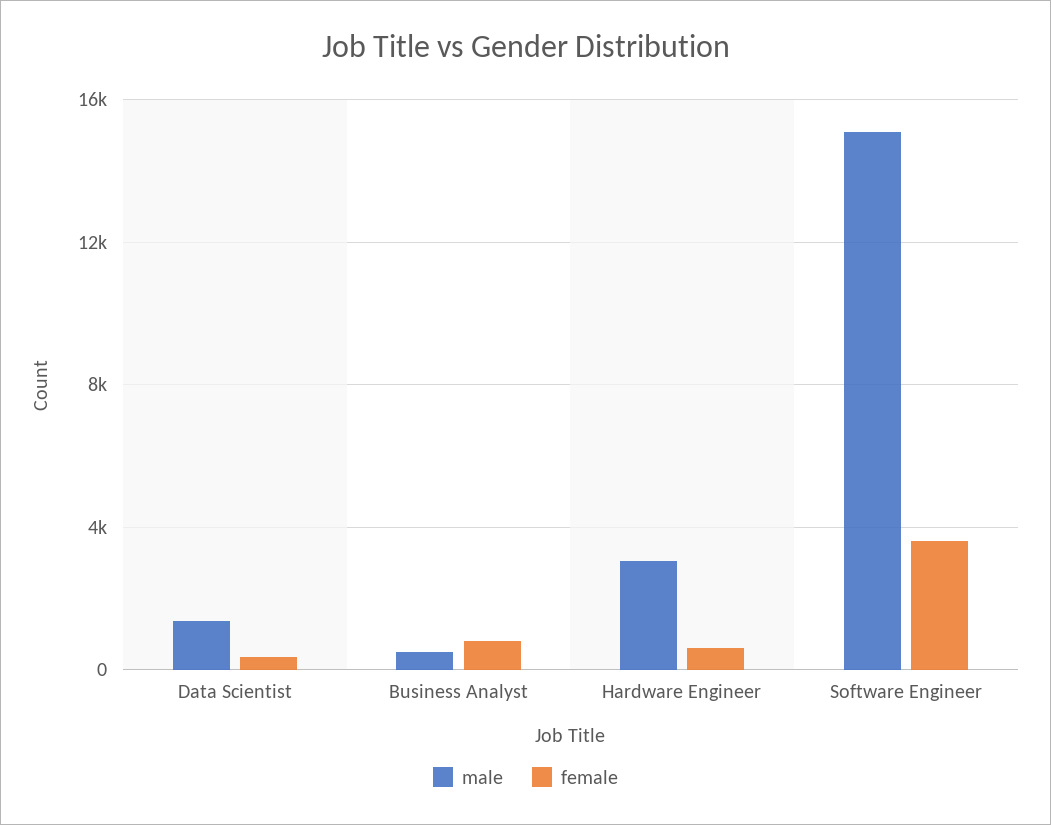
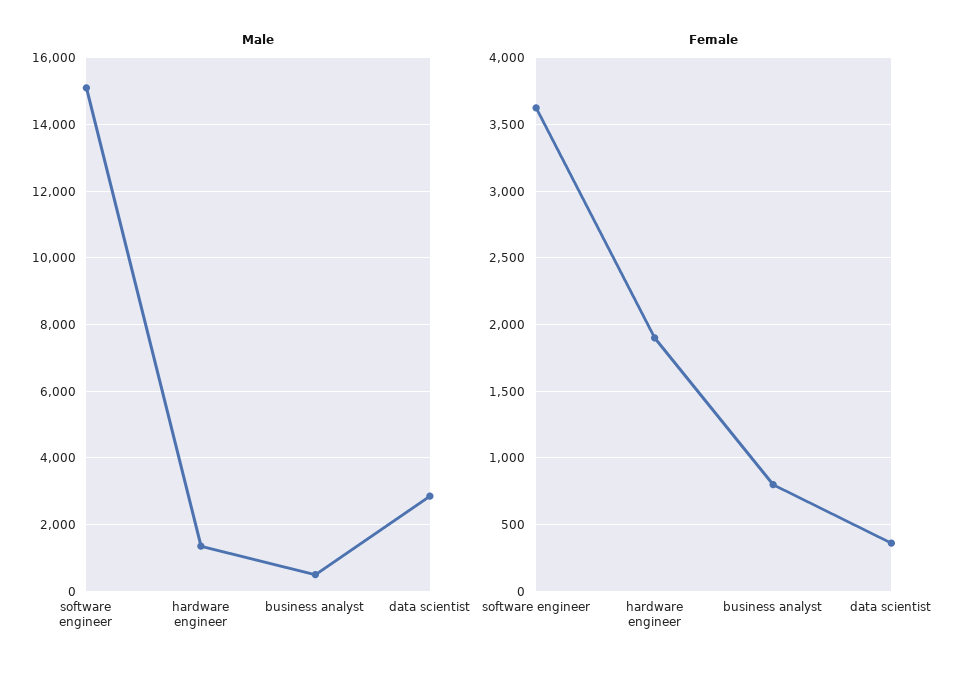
  {
    "male": {
-     "Data Scientist": 1500,
+     "Data Scientist": 2800,
      "Business Analyst": 600,
-     "Hardware Engineer": 3000,
+     "Hardware Engineer": 1400,
      "Software Engineer": 15200
    },
    "female": {
      "Data Scientist": 350,
      "Business Analyst": 800,
-     "Hardware Engineer": 500,
+     "Hardware Engineer": 1900,
      "Software Engineer": 3600
    }
  }

